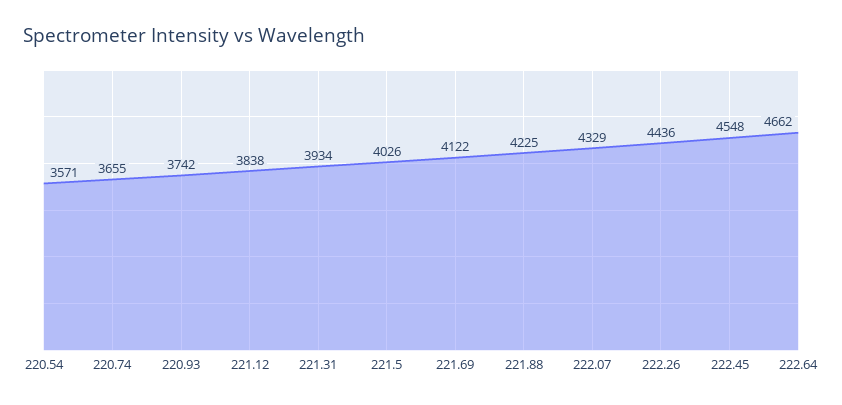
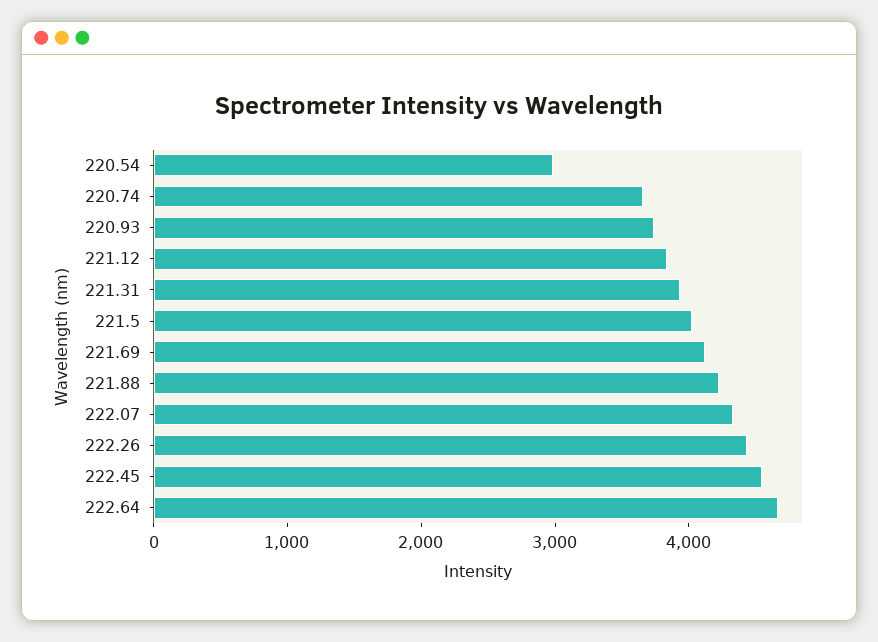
  {
-   "220.54": 3571,
+   "220.54": 3000,
    "220.74": 3655,
    "220.93": 3742,
    "221.12": 3838,
    "221.31": 3934,
    "221.5": 4026,
    "221.69": 4122,
    "221.88": 4225,
    "222.07": 4329,
    "222.26": 4436,
    "222.45": 4548,
    "222.64": 4662
  }

